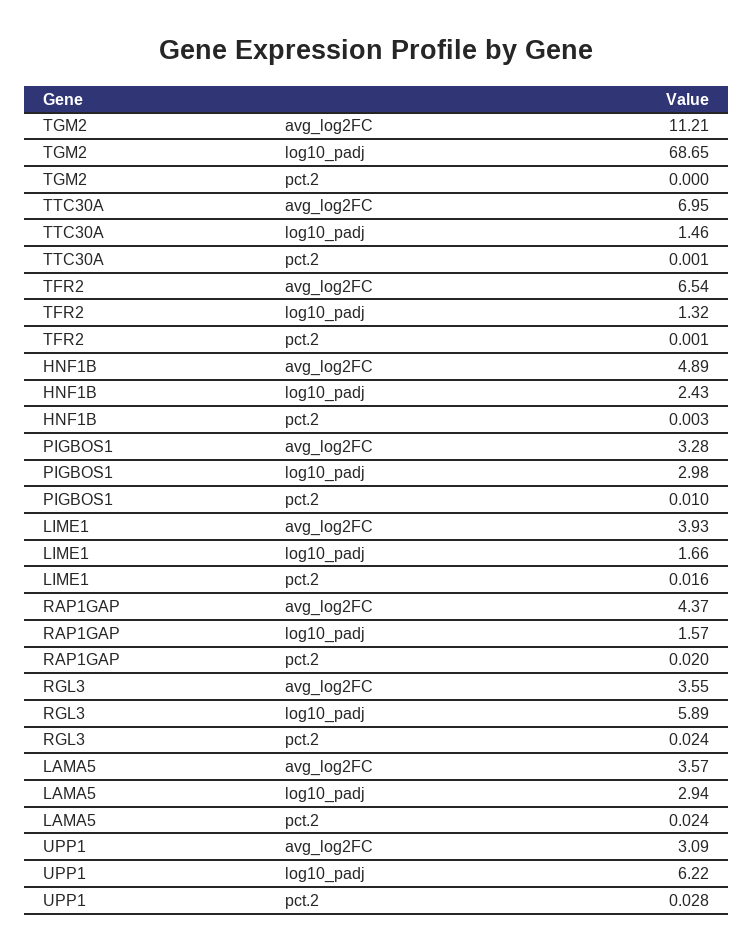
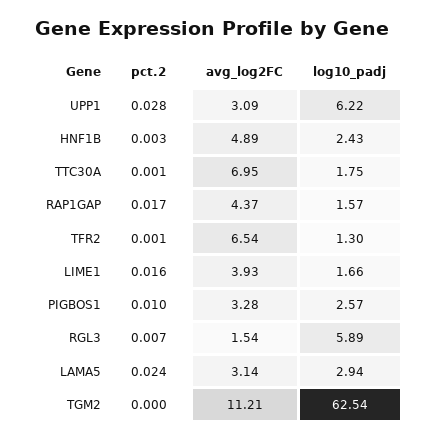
  {
    "TGM2": {
      "avg_log2FC": 11.21,
-     "log10_padj": 68.65,
+     "log10_padj": 62.54,
      "pct.2": 0
    },
    "TTC30A": {
      "avg_log2FC": 6.95,
-     "log10_padj": 1.46,
+     "log10_padj": 1.75,
      "pct.2": 0.001
    },
    "TFR2": {
      "avg_log2FC": 6.54,
-     "log10_padj": 1.32,
+     "log10_padj": 1.3,
      "pct.2": 0.001
    },
    "HNF1B": {
      "avg_log2FC": 4.89,
      "log10_padj": 2.43,
      "pct.2": 0.003
    },
    "PIGBOS1": {
      "avg_log2FC": 3.28,
-     "log10_padj": 2.98,
+     "log10_padj": 2.57,
      "pct.2": 0.01
    },
    "LIME1": {
      "avg_log2FC": 3.93,
      "log10_padj": 1.66,
      "pct.2": 0.016
    },
    "RAP1GAP": {
      "avg_log2FC": 4.37,
      "log10_padj": 1.57,
-     "pct.2": 0.02
+     "pct.2": 0.017
    },
    "RGL3": {
-     "avg_log2FC": 3.55,
+     "avg_log2FC": 1.54,
      "log10_padj": 5.89,
-     "pct.2": 0.024
+     "pct.2": 0.007
    },
    "LAMA5": {
-     "avg_log2FC": 3.57,
+     "avg_log2FC": 3.14,
      "log10_padj": 2.94,
      "pct.2": 0.024
    },
    "UPP1": {
      "avg_log2FC": 3.09,
      "log10_padj": 6.22,
      "pct.2": 0.028
    }
  }

